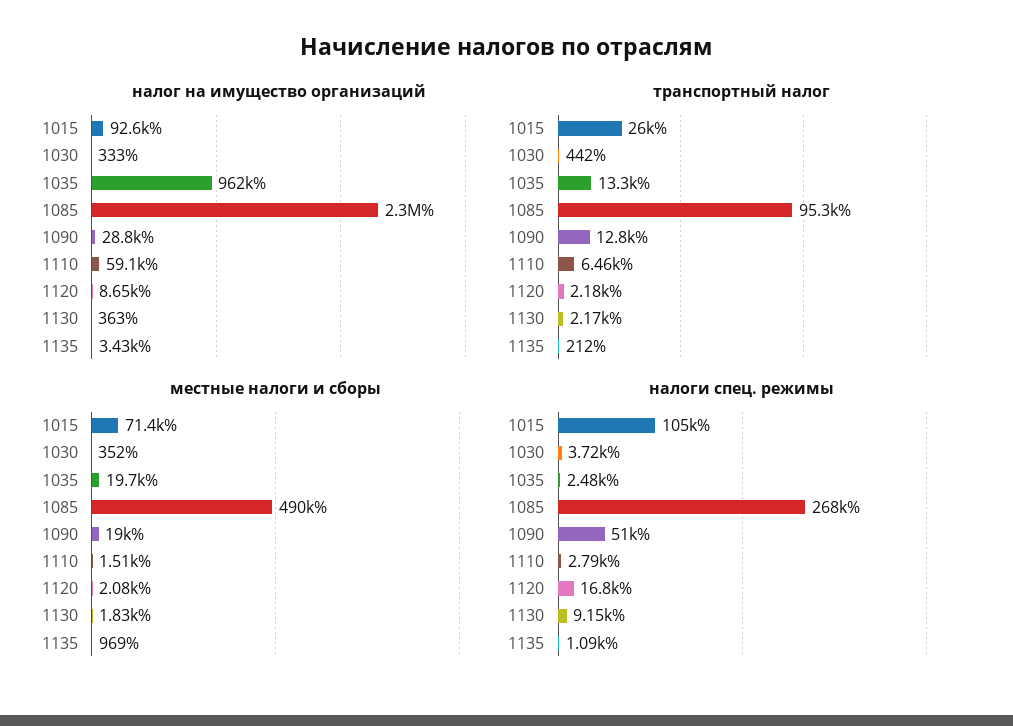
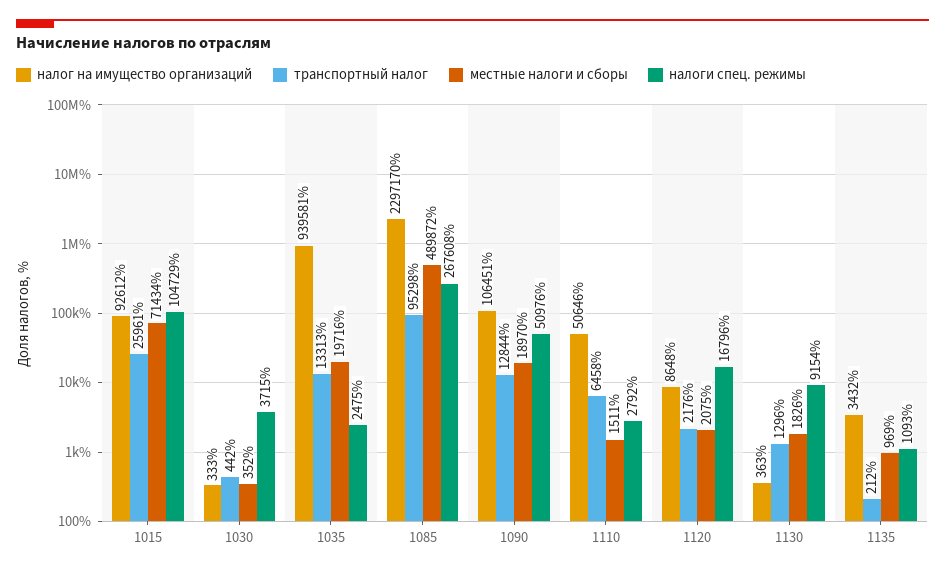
  {
    "налог на имущество организаций": {
      "1015": 92612,
      "1030": 333,
-     "1035": 962000,
+     "1035": 939581,
      "1085": 2297170,
-     "1090": 28800,
+     "1090": 106451,
-     "1110": 59100,
+     "1110": 50646,
      "1120": 8648,
      "1130": 363,
      "1135": 3432
    },
    "транспортный налог": {
      "1015": 25961,
      "1030": 442,
      "1035": 13313,
      "1085": 95298,
      "1090": 12844,
      "1110": 6458,
      "1120": 2176,
-     "1130": 2170,
+     "1130": 1296,
      "1135": 212
    },
    "местные налоги и сборы": {
      "1015": 71434,
      "1030": 352,
      "1035": 19716,
      "1085": 489872,
      "1090": 18970,
      "1110": 1511,
      "1120": 2075,
      "1130": 1826,
      "1135": 969
    },
    "налоги спец. режимы": {
      "1015": 104729,
      "1030": 3715,
      "1035": 2475,
      "1085": 267608,
      "1090": 50976,
      "1110": 2792,
      "1120": 16796,
      "1130": 9154,
      "1135": 1093
    }
  }

